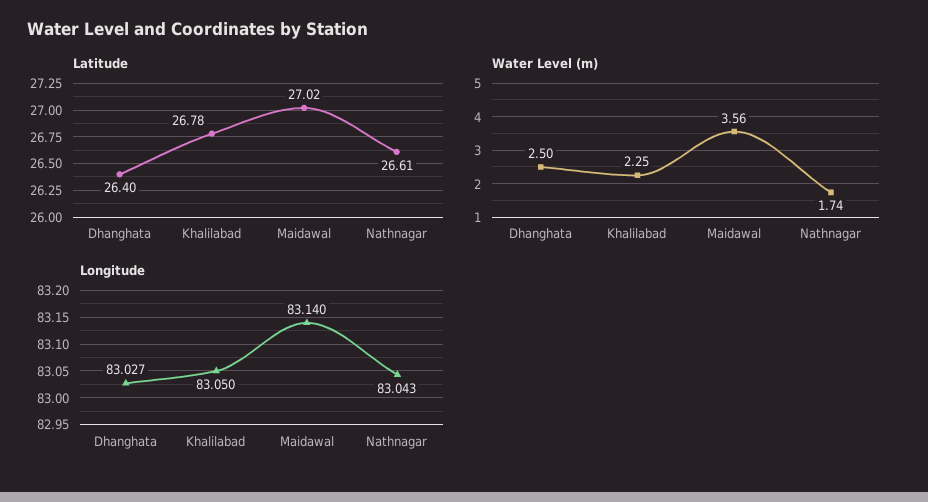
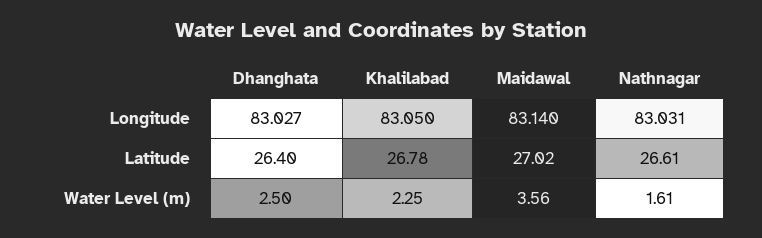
  {
    "Latitude": {
      "Dhanghata": 26.4,
      "Khalilabad": 26.78,
      "Maidawal": 27.02,
      "Nathnagar": 26.61
    },
    "Water Level (m)": {
      "Dhanghata": 2.5,
      "Khalilabad": 2.25,
      "Maidawal": 3.56,
-     "Nathnagar": 1.74
+     "Nathnagar": 1.61
    },
    "Longitude": {
      "Dhanghata": 83.027,
      "Khalilabad": 83.05,
      "Maidawal": 83.14,
-     "Nathnagar": 83.043
+     "Nathnagar": 83.031
    }
  }

